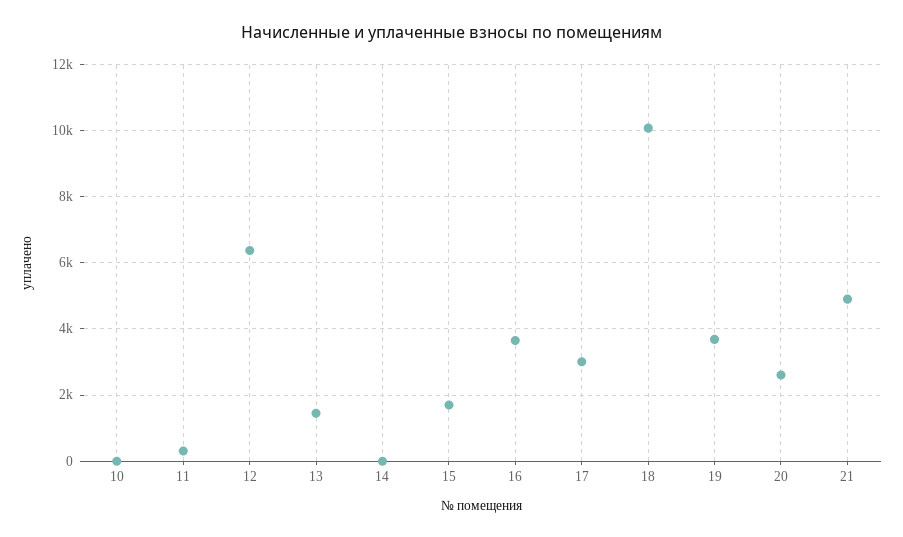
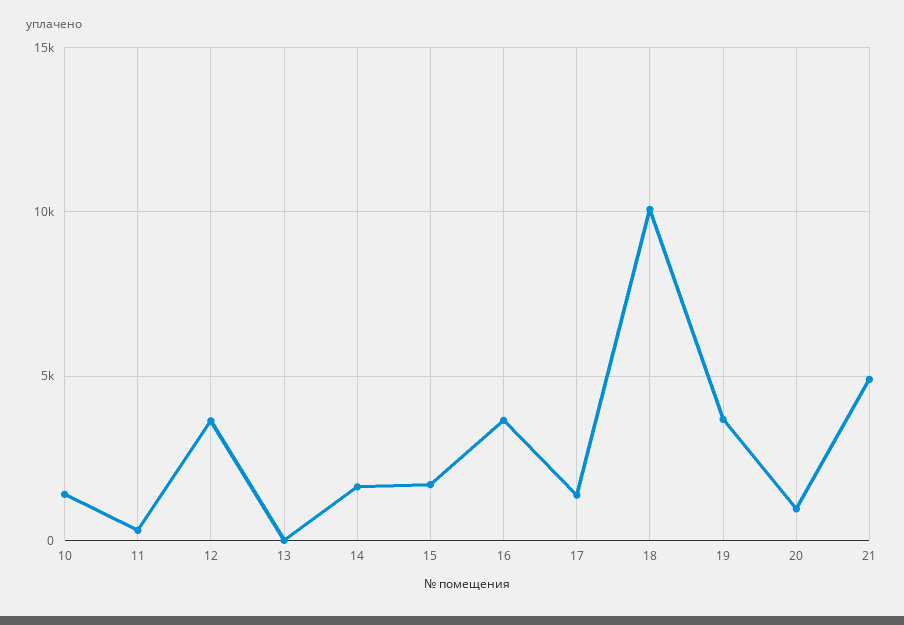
  {
-   "10": 0,
+   "10": 1500,
    "11": 400,
-   "12": 6400,
+   "12": 3500,
-   "13": 1400,
+   "13": 0,
-   "14": 0,
+   "14": 1500,
    "15": 1800,
    "16": 3600,
-   "17": 3000,
+   "17": 1500,
    "18": 10000,
    "19": 3600,
-   "20": 2600,
+   "20": 1000,
    "21": 5000
  }

